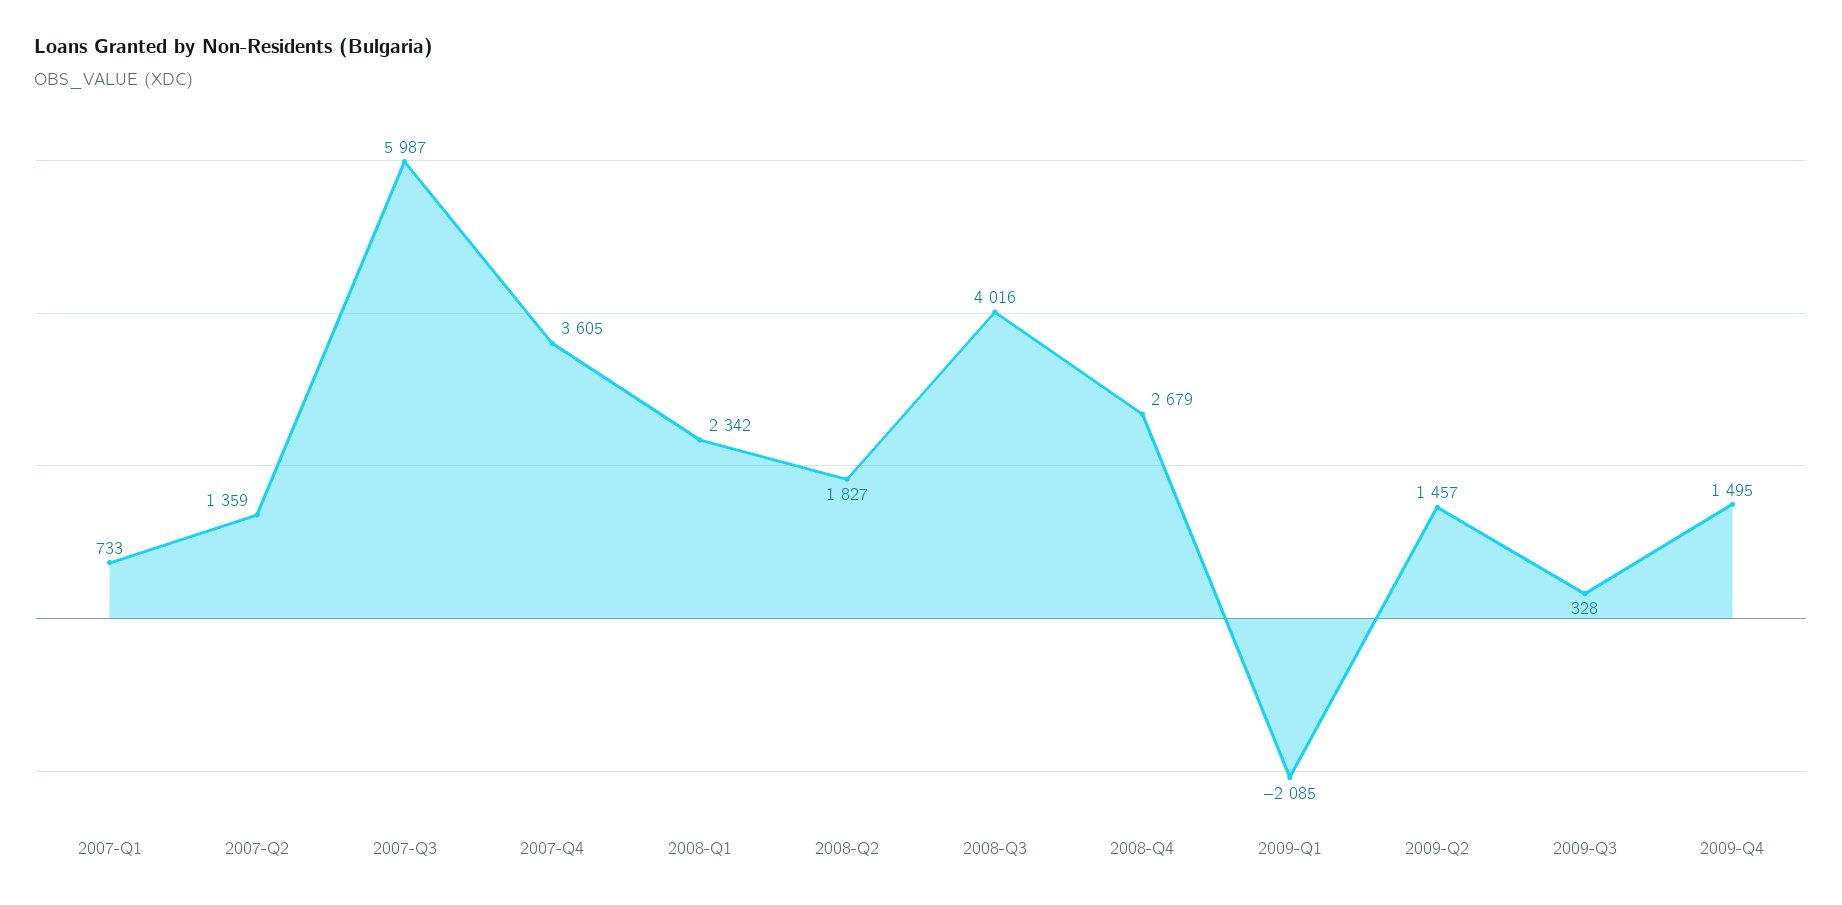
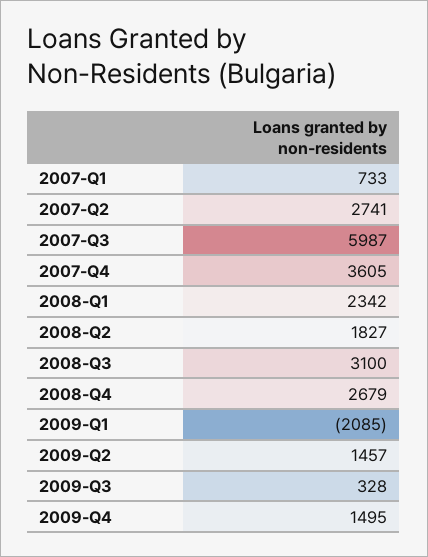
  {
    "2007-Q1": 733,
-   "2007-Q2": 1359,
+   "2007-Q2": 2741,
    "2007-Q3": 5987,
    "2007-Q4": 3605,
    "2008-Q1": 2342,
    "2008-Q2": 1827,
-   "2008-Q3": 4016,
+   "2008-Q3": 3100,
    "2008-Q4": 2679,
    "2009-Q1": -2085,
    "2009-Q2": 1457,
    "2009-Q3": 328,
    "2009-Q4": 1495
  }

